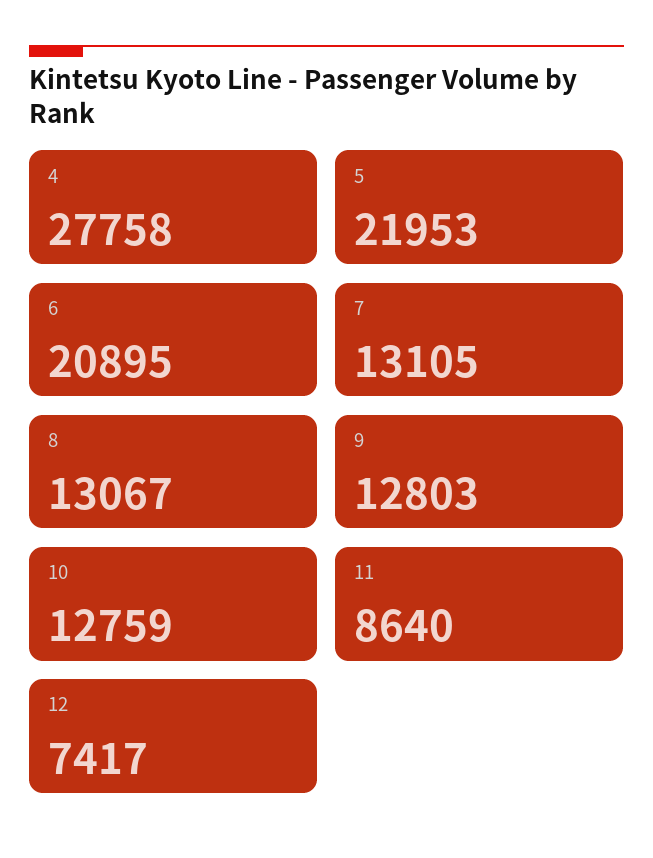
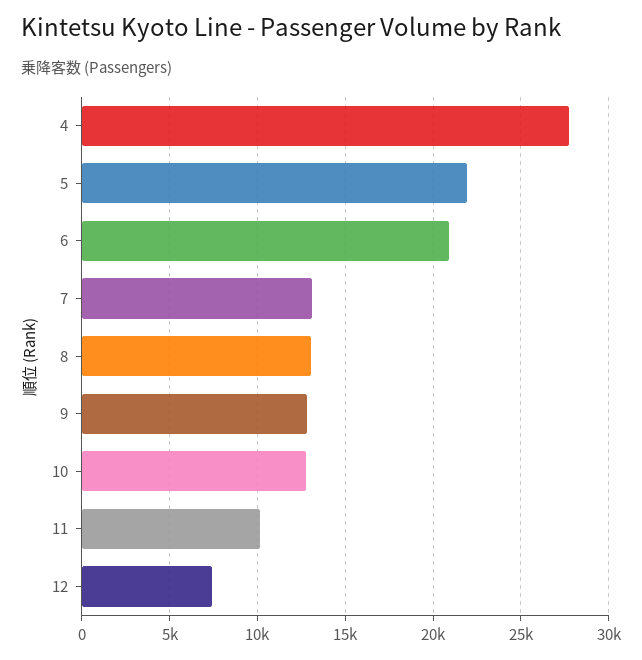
  {
    "4": 27758,
    "5": 21953,
    "6": 20895,
    "7": 13105,
    "8": 13067,
    "9": 12803,
    "10": 12759,
-   "11": 8640,
+   "11": 10000,
    "12": 7417
  }

